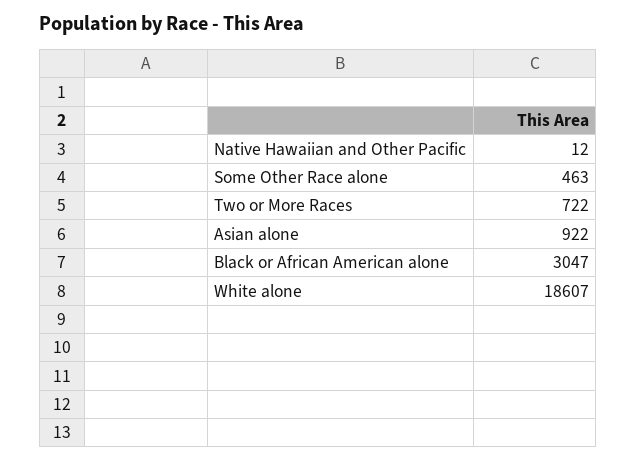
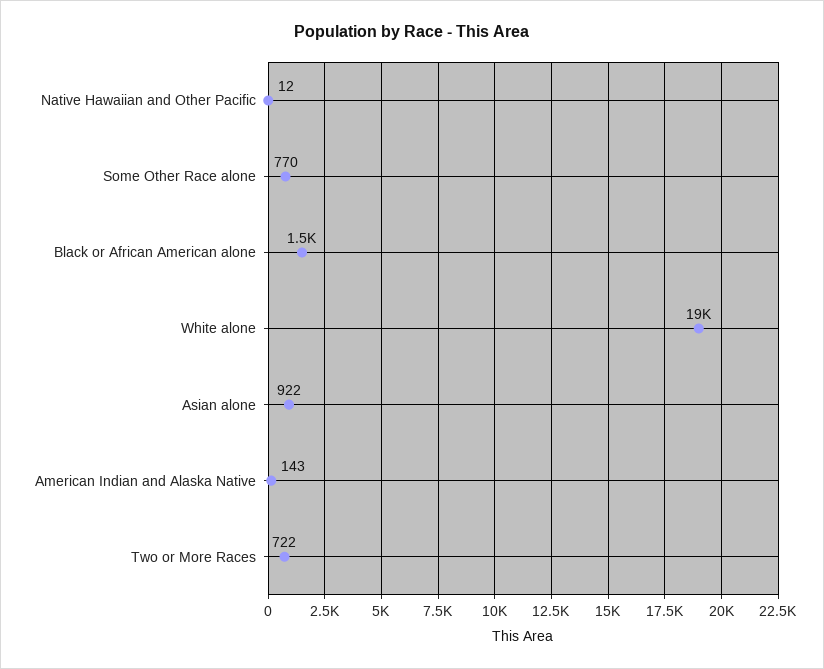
  {
    "Native Hawaiian and Other Pacific": 12,
-   "Some Other Race alone": 463,
+   "Some Other Race alone": 770,
    "Two or More Races": 722,
    "Asian alone": 922,
-   "Black or African American alone": 3047,
+   "Black or African American alone": 1500,
-   "White alone": 18607
+   "White alone": 18607,
+   "American Indian and Alaska Native": 143
  }

